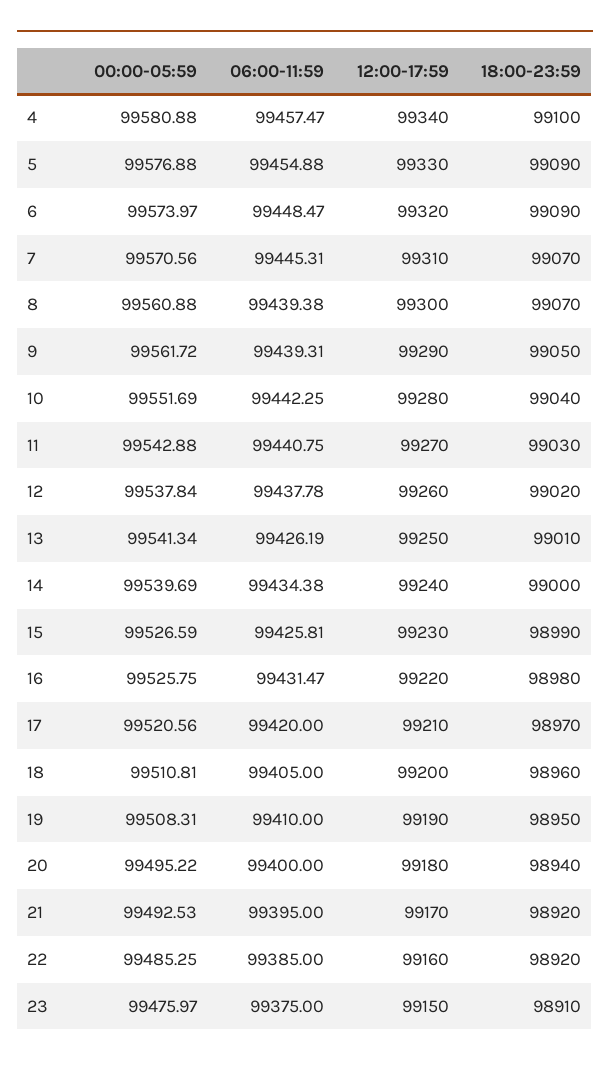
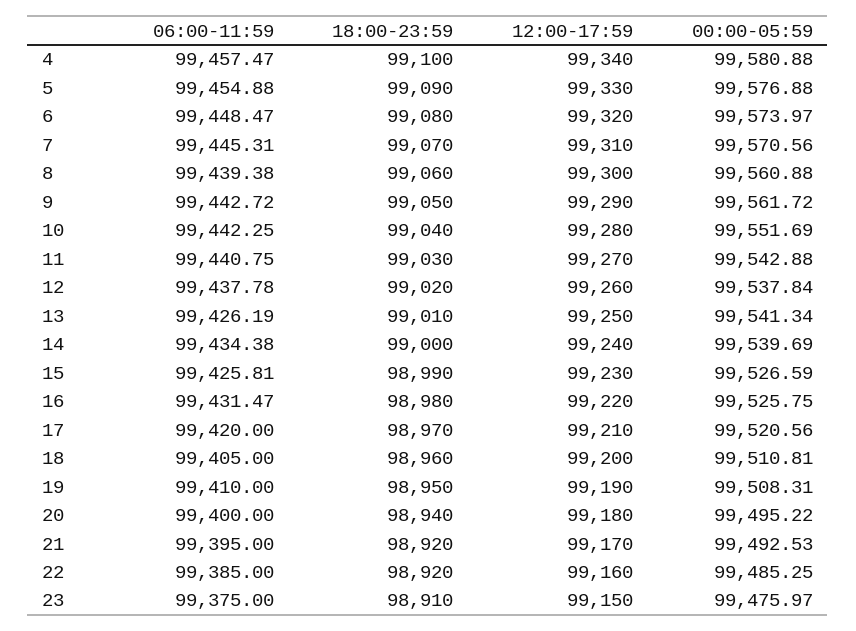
  {
    "00:00-05:59": {
      "4": 99580.88,
      "5": 99576.88,
      "6": 99573.97,
      "7": 99570.56,
      "8": 99560.88,
      "9": 99561.72,
      "10": 99551.69,
      "11": 99542.88,
      "12": 99537.84,
      "13": 99541.34,
      "14": 99539.69,
      "15": 99526.59,
      "16": 99525.75,
      "17": 99520.56,
      "18": 99510.81,
      "19": 99508.31,
      "20": 99495.22,
      "21": 99492.53,
      "22": 99485.25,
      "23": 99475.97
    },
    "06:00-11:59": {
      "4": 99457.47,
      "5": 99454.88,
      "6": 99448.47,
      "7": 99445.31,
      "8": 99439.38,
-     "9": 99439.31,
+     "9": 99442.72,
      "10": 99442.25,
      "11": 99440.75,
      "12": 99437.78,
      "13": 99426.19,
      "14": 99434.38,
      "15": 99425.81,
      "16": 99431.47,
      "17": 99420,
      "18": 99405,
      "19": 99410,
      "20": 99400,
      "21": 99395,
      "22": 99385,
      "23": 99375
    },
    "12:00-17:59": {
      "4": 99340,
      "5": 99330,
      "6": 99320,
      "7": 99310,
      "8": 99300,
      "9": 99290,
      "10": 99280,
      "11": 99270,
      "12": 99260,
      "13": 99250,
      "14": 99240,
      "15": 99230,
      "16": 99220,
      "17": 99210,
      "18": 99200,
      "19": 99190,
      "20": 99180,
      "21": 99170,
      "22": 99160,
      "23": 99150
    },
    "18:00-23:59": {
      "4": 99100,
      "5": 99090,
-     "6": 99090,
+     "6": 99080,
      "7": 99070,
-     "8": 99070,
+     "8": 99060,
      "9": 99050,
      "10": 99040,
      "11": 99030,
      "12": 99020,
      "13": 99010,
      "14": 99000,
      "15": 98990,
      "16": 98980,
      "17": 98970,
      "18": 98960,
      "19": 98950,
      "20": 98940,
      "21": 98920,
      "22": 98920,
      "23": 98910
    }
  }

